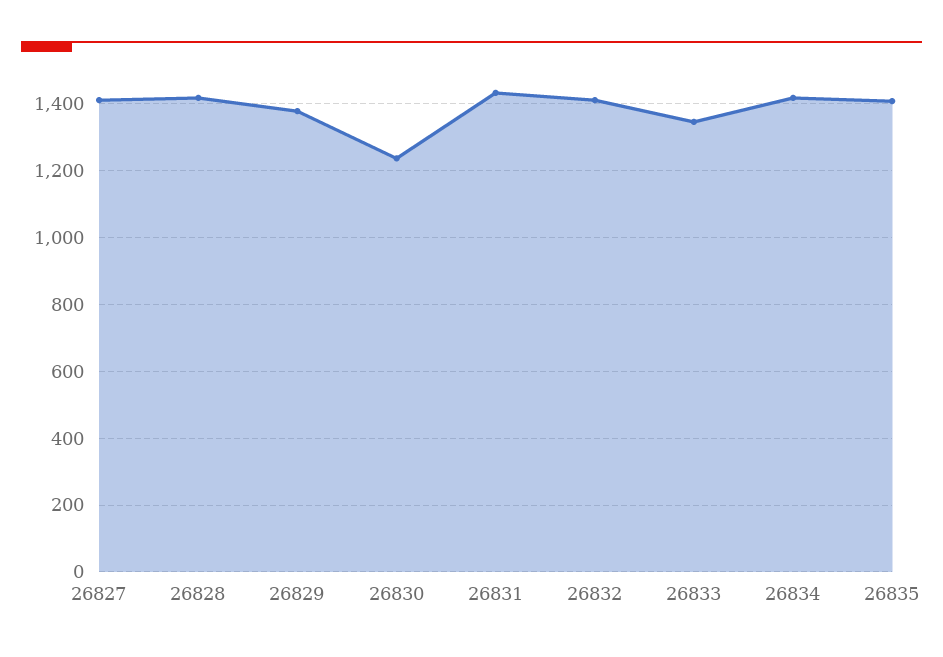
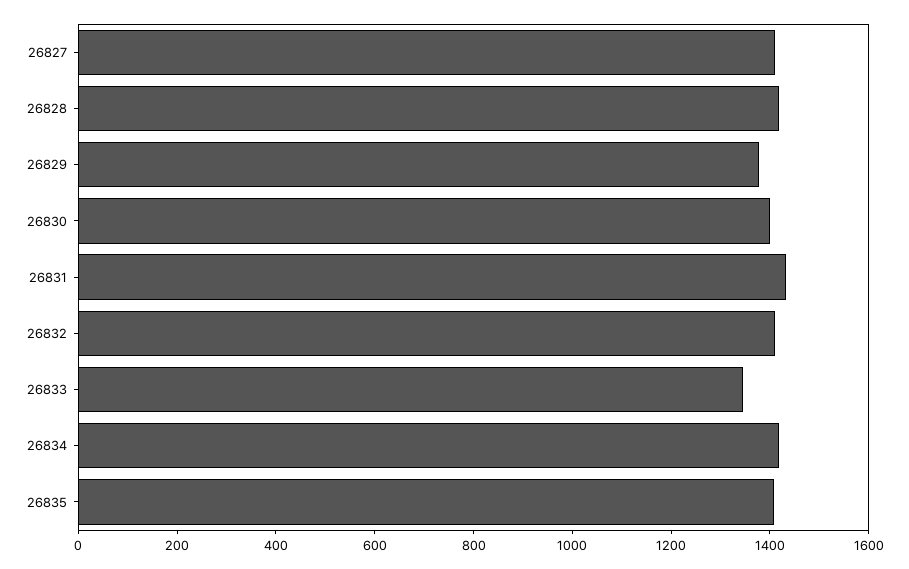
  {
    "26827": 1420,
    "26828": 1420,
    "26829": 1380,
-   "26830": 1240,
+   "26830": 1400,
    "26831": 1440,
    "26832": 1420,
    "26833": 1340,
    "26834": 1420,
    "26835": 1400
  }

